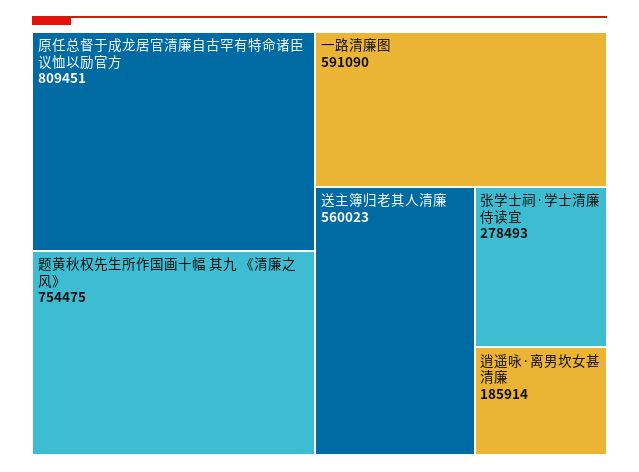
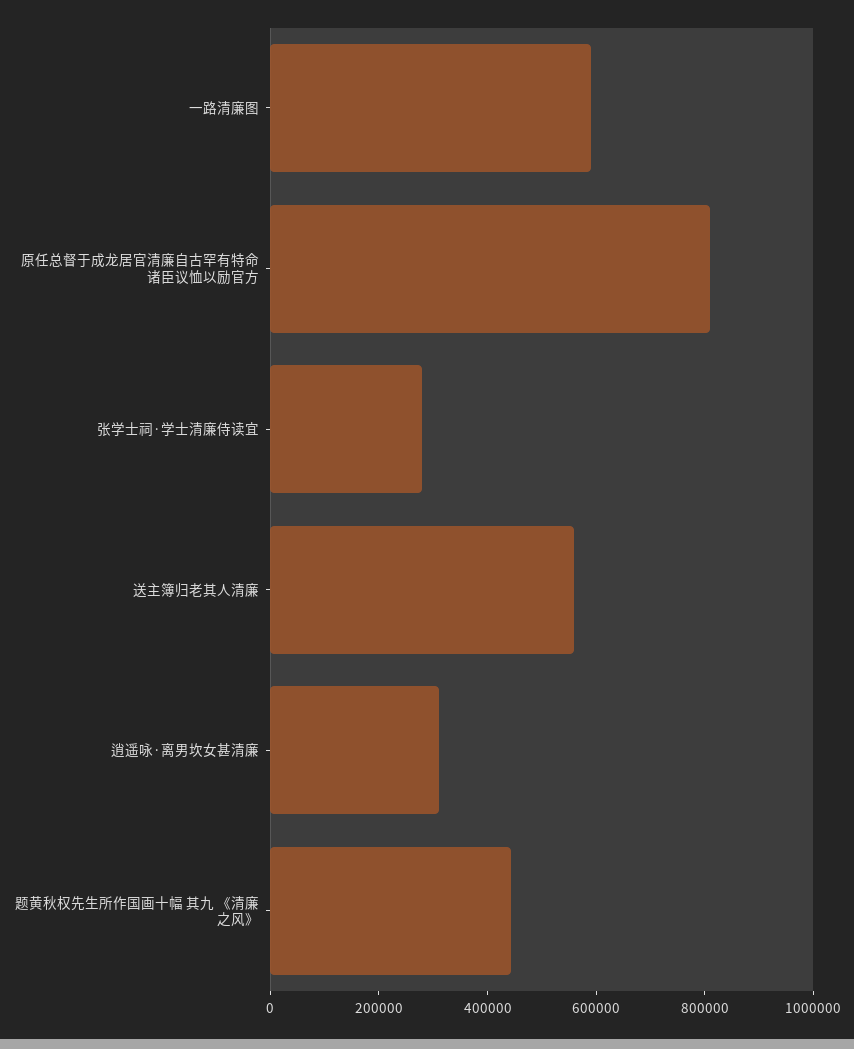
  {
    "原任总督于成龙居官清廉自古罕有特命诸臣议恤以励官方": 809451,
-   "题黄秋权先生所作国画十幅 其九 《清廉之风》": 754475,
+   "题黄秋权先生所作国画十幅 其九 《清廉之风》": 450000,
    "一路清廉图": 591090,
    "送主簿归老其人清廉": 560023,
    "张学士祠·学士清廉侍读宜": 278493,
-   "逍遥咏·离男坎女甚清廉": 185914
+   "逍遥咏·离男坎女甚清廉": 300000
  }

